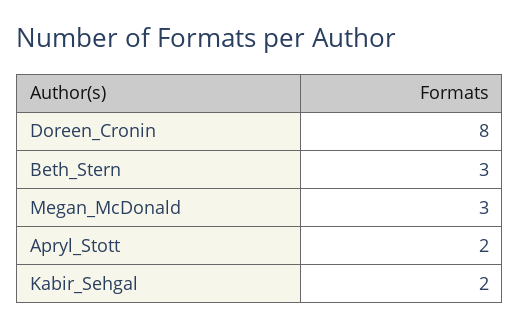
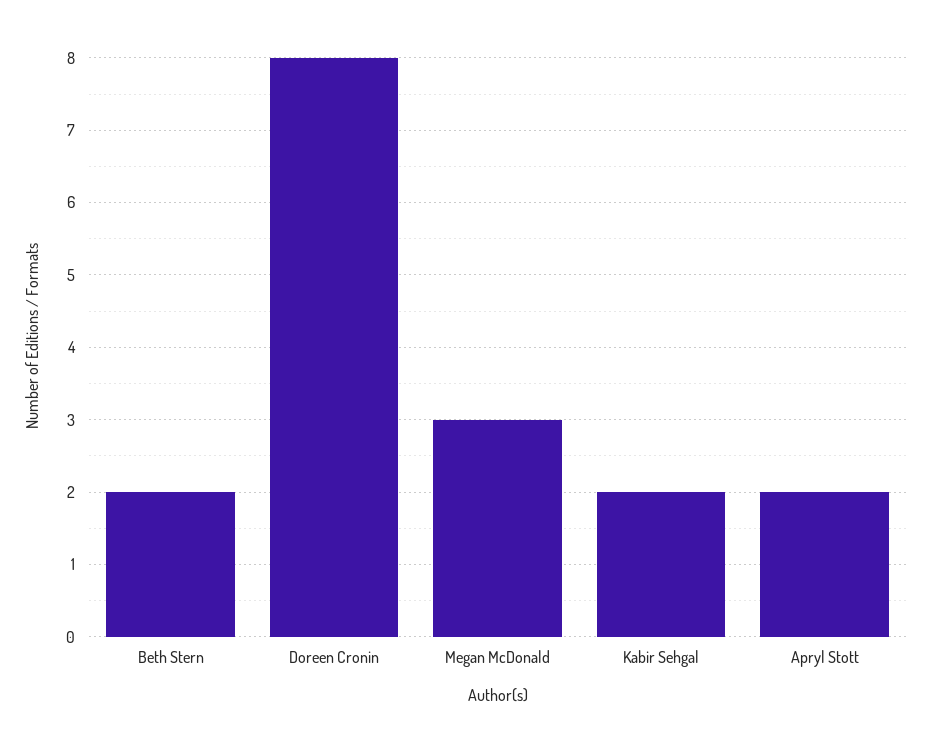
  {
    "Doreen_Cronin": 8,
-   "Beth_Stern": 3,
+   "Beth_Stern": 2,
    "Megan_McDonald": 3,
    "Apryl_Stott": 2,
    "Kabir_Sehgal": 2
  }

